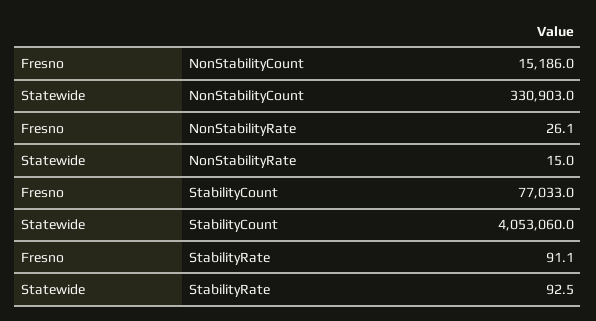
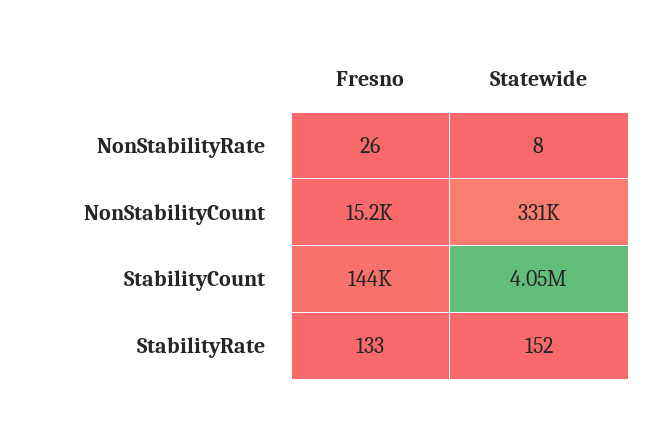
  {
    "Fresno": {
      "NonStabilityCount": 15186,
      "NonStabilityRate": 26.1,
-     "StabilityCount": 77033,
+     "StabilityCount": 144000,
-     "StabilityRate": 91.1
+     "StabilityRate": 133
    },
    "Statewide": {
      "NonStabilityCount": 330903,
-     "NonStabilityRate": 15,
+     "NonStabilityRate": 8,
      "StabilityCount": 4053060,
-     "StabilityRate": 92.5
+     "StabilityRate": 152
    }
  }

